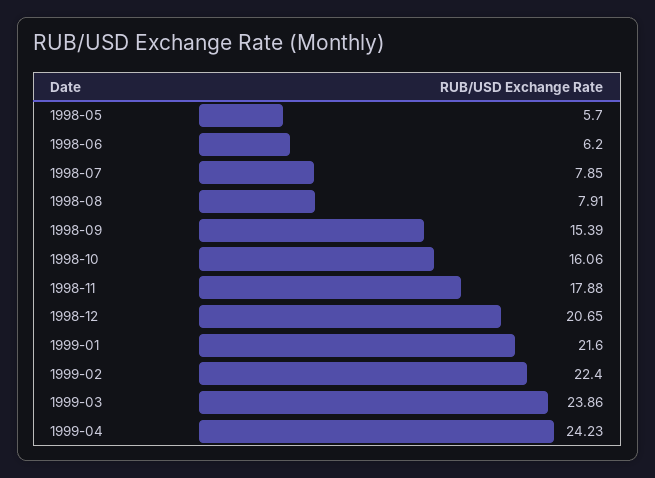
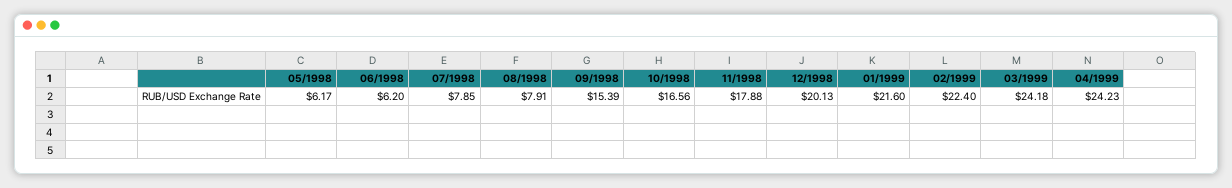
  {
-   "1998-05": 5.7,
+   "1998-05": 6.17,
    "1998-06": 6.2,
    "1998-07": 7.85,
    "1998-08": 7.91,
    "1998-09": 15.39,
-   "1998-10": 16.06,
+   "1998-10": 16.56,
    "1998-11": 17.88,
-   "1998-12": 20.65,
+   "1998-12": 20.13,
    "1999-01": 21.6,
    "1999-02": 22.4,
-   "1999-03": 23.86,
+   "1999-03": 24.18,
    "1999-04": 24.23
  }

